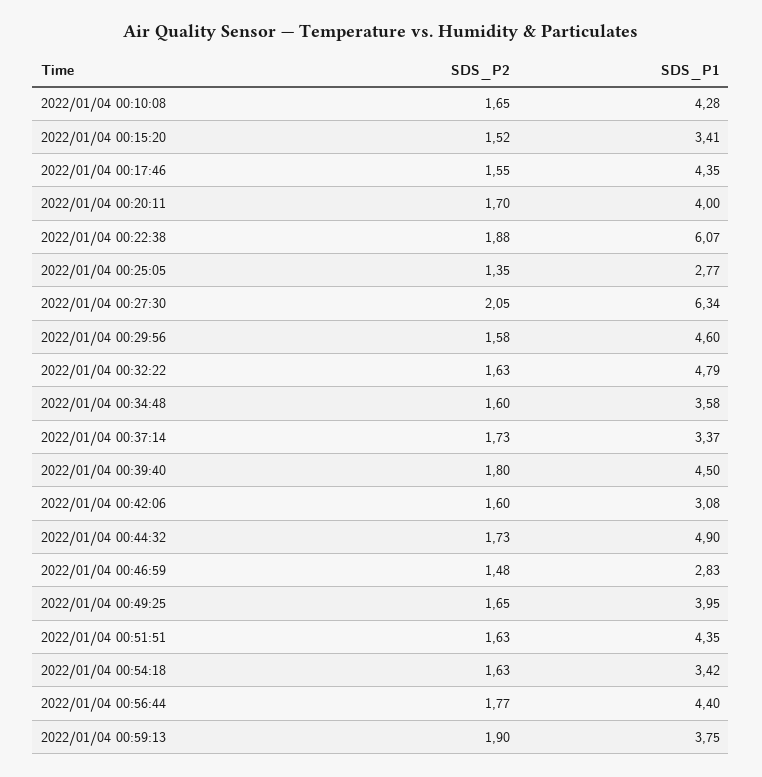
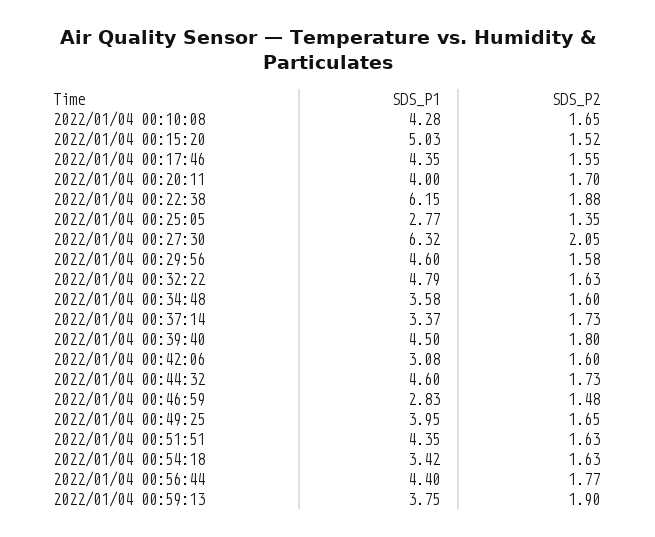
  {
    "SDS_P2": {
      "2022/01/04 00:10:08": 1.65,
      "2022/01/04 00:15:20": 1.52,
      "2022/01/04 00:17:46": 1.55,
      "2022/01/04 00:20:11": 1.7,
      "2022/01/04 00:22:38": 1.88,
      "2022/01/04 00:25:05": 1.35,
      "2022/01/04 00:27:30": 2.05,
      "2022/01/04 00:29:56": 1.58,
      "2022/01/04 00:32:22": 1.63,
      "2022/01/04 00:34:48": 1.6,
      "2022/01/04 00:37:14": 1.73,
      "2022/01/04 00:39:40": 1.8,
      "2022/01/04 00:42:06": 1.6,
      "2022/01/04 00:44:32": 1.73,
      "2022/01/04 00:46:59": 1.48,
      "2022/01/04 00:49:25": 1.65,
      "2022/01/04 00:51:51": 1.63,
      "2022/01/04 00:54:18": 1.63,
      "2022/01/04 00:56:44": 1.77,
      "2022/01/04 00:59:13": 1.9
    },
    "SDS_P1": {
      "2022/01/04 00:10:08": 4.28,
-     "2022/01/04 00:15:20": 3.41,
+     "2022/01/04 00:15:20": 5.03,
      "2022/01/04 00:17:46": 4.35,
      "2022/01/04 00:20:11": 4,
-     "2022/01/04 00:22:38": 6.07,
+     "2022/01/04 00:22:38": 6.15,
      "2022/01/04 00:25:05": 2.77,
-     "2022/01/04 00:27:30": 6.34,
+     "2022/01/04 00:27:30": 6.32,
      "2022/01/04 00:29:56": 4.6,
      "2022/01/04 00:32:22": 4.79,
      "2022/01/04 00:34:48": 3.58,
      "2022/01/04 00:37:14": 3.37,
      "2022/01/04 00:39:40": 4.5,
      "2022/01/04 00:42:06": 3.08,
-     "2022/01/04 00:44:32": 4.9,
+     "2022/01/04 00:44:32": 4.6,
      "2022/01/04 00:46:59": 2.83,
      "2022/01/04 00:49:25": 3.95,
      "2022/01/04 00:51:51": 4.35,
      "2022/01/04 00:54:18": 3.42,
      "2022/01/04 00:56:44": 4.4,
      "2022/01/04 00:59:13": 3.75
    }
  }

